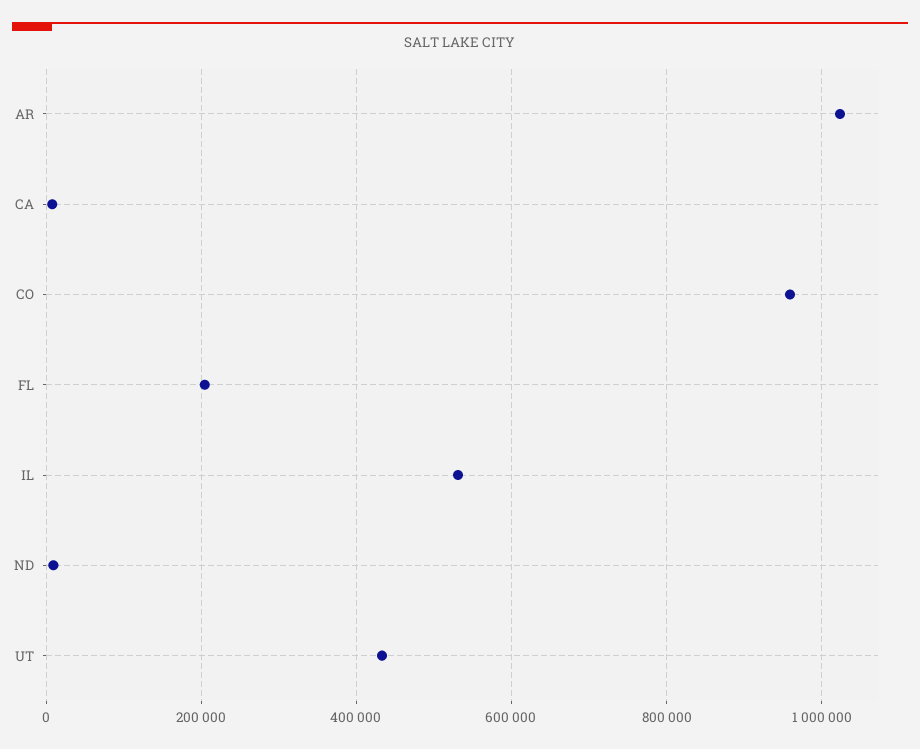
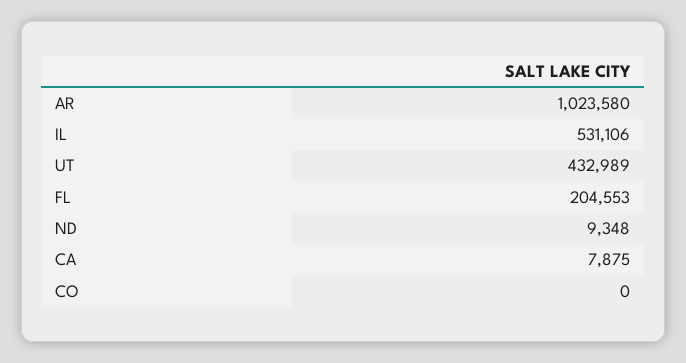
  {
    "AR": 1023580,
    "CA": 7875,
-   "CO": 960000,
+   "CO": 0,
    "FL": 204553,
    "IL": 531106,
    "ND": 9348,
    "UT": 432989
  }

